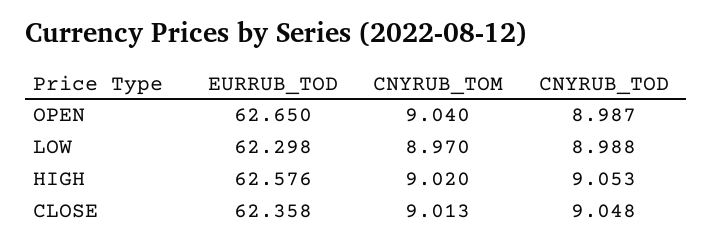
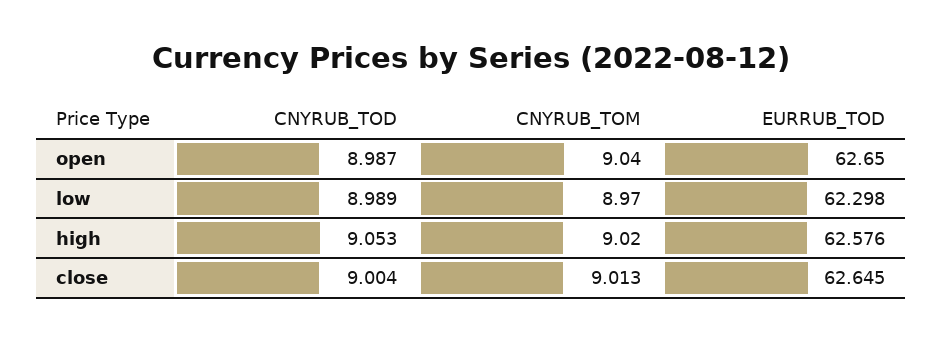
  {
    "EURRUB_TOD": {
      "OPEN": 62.65,
      "LOW": 62.298,
      "HIGH": 62.576,
-     "CLOSE": 62.358
+     "CLOSE": 62.645
    },
    "CNYRUB_TOM": {
      "OPEN": 9.04,
      "LOW": 8.97,
      "HIGH": 9.02,
      "CLOSE": 9.013
    },
    "CNYRUB_TOD": {
      "OPEN": 8.987,
-     "LOW": 8.988,
+     "LOW": 8.989,
      "HIGH": 9.053,
-     "CLOSE": 9.048
+     "CLOSE": 9.004
    }
  }

